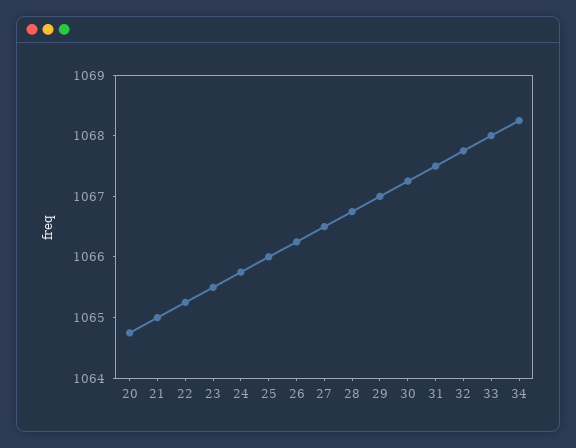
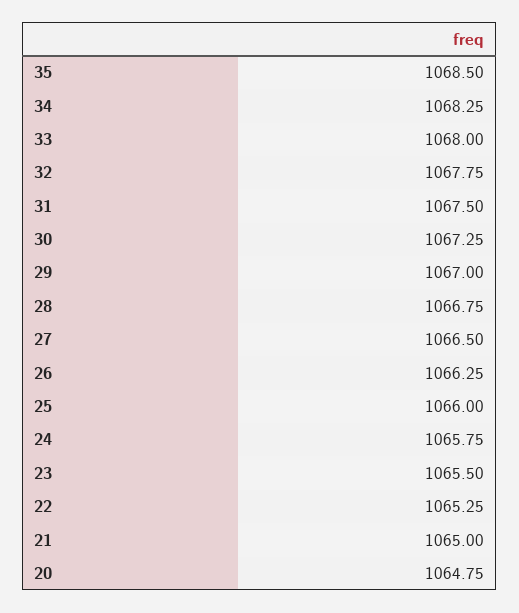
  {
    "20": 1064.75,
    "21": 1065,
    "22": 1065.25,
    "23": 1065.5,
    "24": 1065.75,
    "25": 1066,
    "26": 1066.25,
    "27": 1066.5,
    "28": 1066.75,
    "29": 1067,
    "30": 1067.25,
    "31": 1067.5,
    "32": 1067.75,
    "33": 1068,
-   "34": 1068.25
+   "34": 1068.25,
+   "35": 1068.5
  }

